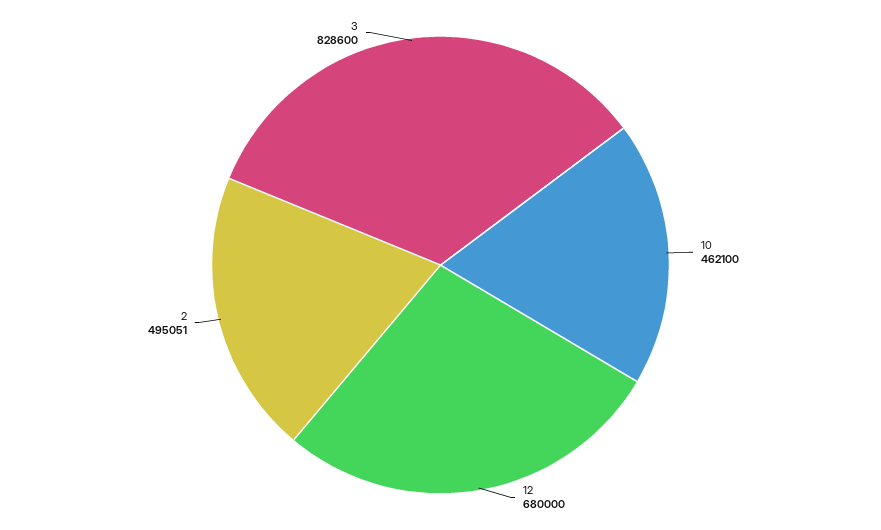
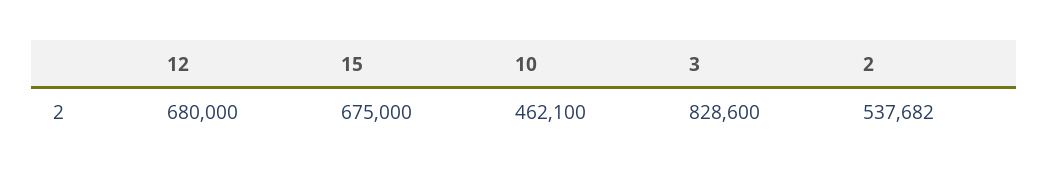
  {
    "10": 462100,
    "12": 680000,
-   "2": 495051,
+   "2": 537682,
-   "3": 828600
+   "3": 828600,
+   "15": 675000
  }

